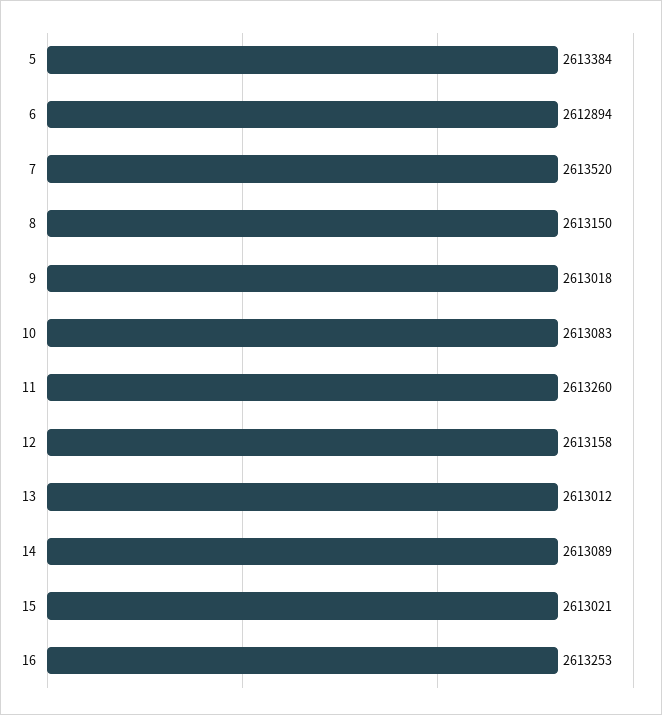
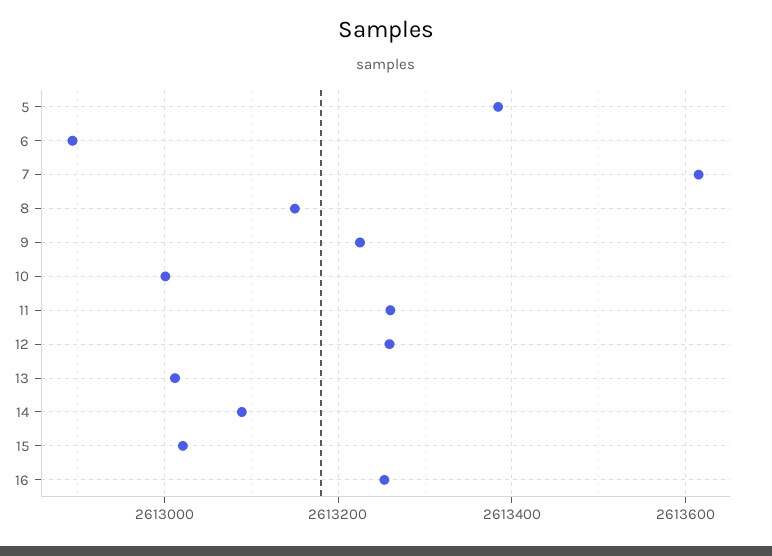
  {
    "5": 2613384,
    "6": 2612894,
-   "7": 2613520,
+   "7": 2613620,
    "8": 2613150,
-   "9": 2613018,
+   "9": 2613220,
-   "10": 2613083,
+   "10": 2613000,
    "11": 2613260,
-   "12": 2613158,
+   "12": 2613260,
    "13": 2613012,
    "14": 2613089,
    "15": 2613021,
    "16": 2613253
  }

